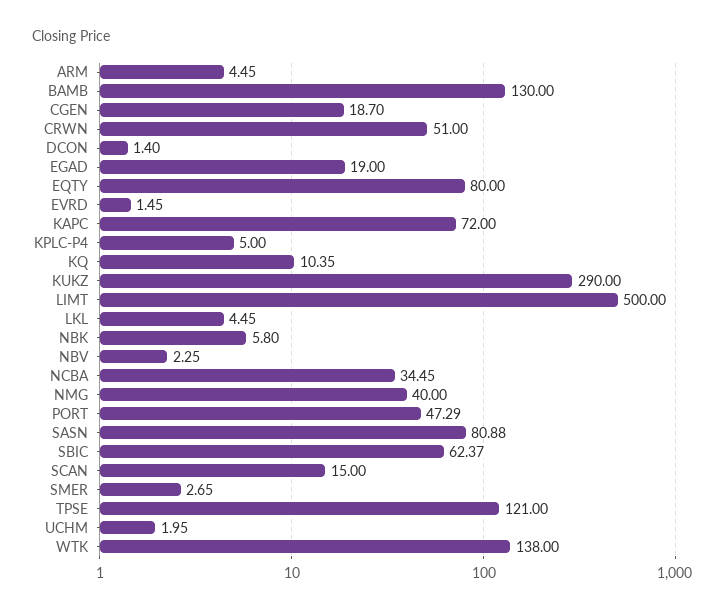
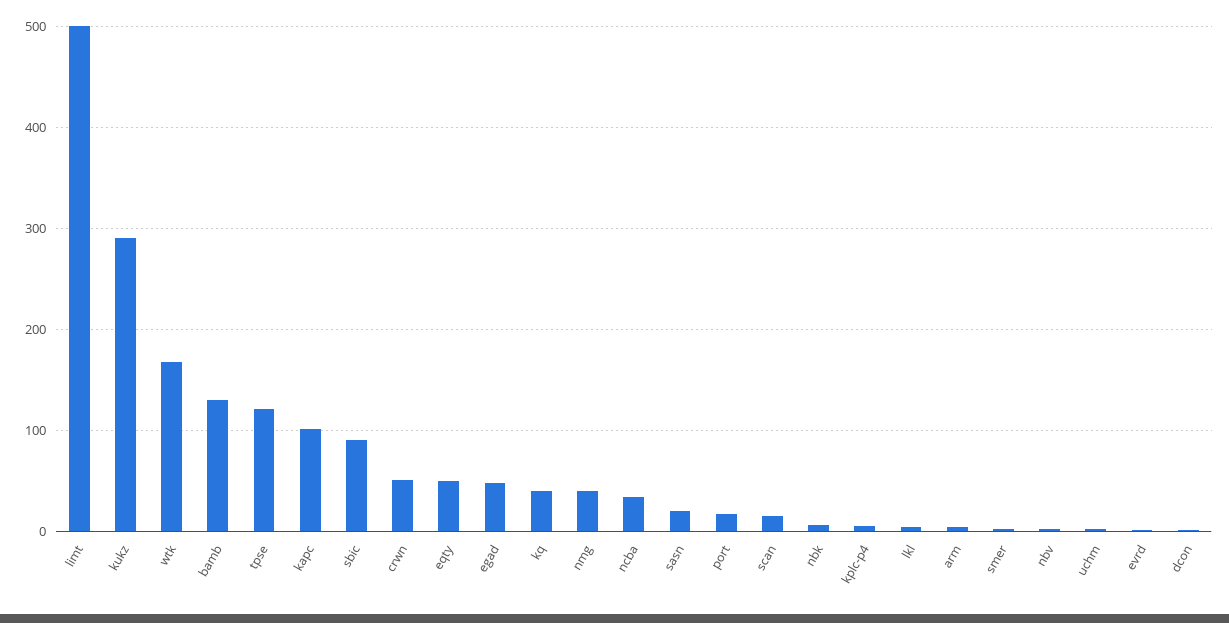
  {
    "ARM": 4.45,
    "BAMB": 130,
-   "CGEN": 18.7,
    "CRWN": 51,
    "DCON": 1.4,
-   "EGAD": 19,
+   "EGAD": 50,
-   "EQTY": 80,
+   "EQTY": 50,
    "EVRD": 1.45,
-   "KAPC": 72,
+   "KAPC": 100,
    "KPLC-P4": 5,
-   "KQ": 10.35,
+   "KQ": 40,
    "KUKZ": 290,
    "LIMT": 500,
    "LKL": 4.45,
    "NBK": 5.8,
    "NBV": 2.25,
    "NCBA": 34.45,
    "NMG": 40,
-   "PORT": 47.29,
+   "PORT": 20,
-   "SASN": 80.88,
+   "SASN": 20,
-   "SBIC": 62.37,
+   "SBIC": 90,
    "SCAN": 15,
    "SMER": 2.65,
    "TPSE": 121,
    "UCHM": 1.95,
-   "WTK": 138
+   "WTK": 170
  }

